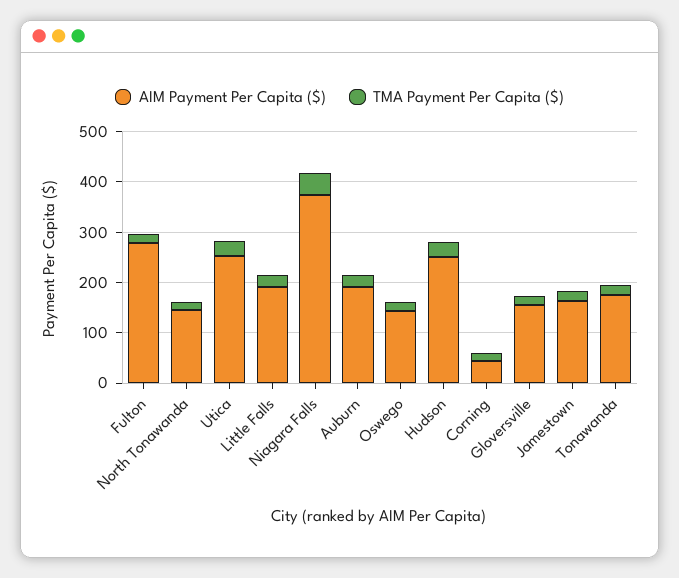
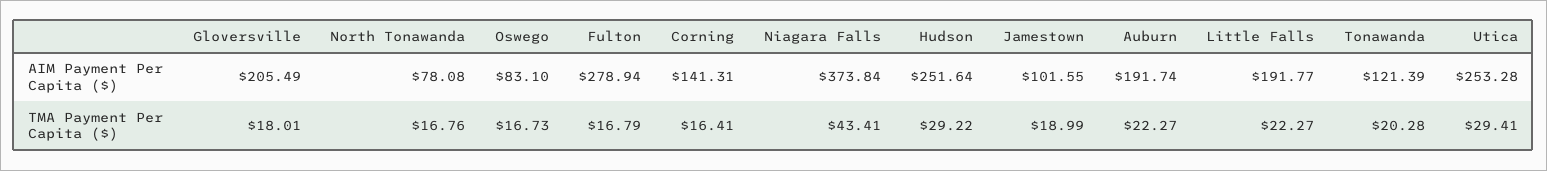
  {
    "AIM Payment Per Capita ($)": {
      "Fulton": 278.94,
-     "North Tonawanda": 140,
+     "North Tonawanda": 78.08,
      "Utica": 253.28,
      "Little Falls": 191.77,
      "Niagara Falls": 373.84,
      "Auburn": 191.74,
-     "Oswego": 140,
+     "Oswego": 83.1,
      "Hudson": 251.64,
-     "Corning": 40,
+     "Corning": 141.31,
-     "Gloversville": 160,
+     "Gloversville": 205.49,
-     "Jamestown": 160,
+     "Jamestown": 101.55,
-     "Tonawanda": 180
+     "Tonawanda": 121.39
    },
    "TMA Payment Per Capita ($)": {
      "Fulton": 16.79,
      "North Tonawanda": 16.76,
      "Utica": 29.41,
      "Little Falls": 22.27,
      "Niagara Falls": 43.41,
      "Auburn": 22.27,
      "Oswego": 16.73,
      "Hudson": 29.22,
      "Corning": 16.41,
      "Gloversville": 18.01,
      "Jamestown": 18.99,
      "Tonawanda": 20.28
    }
  }

